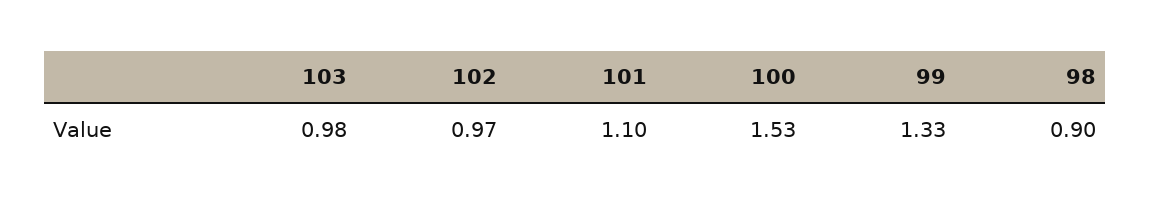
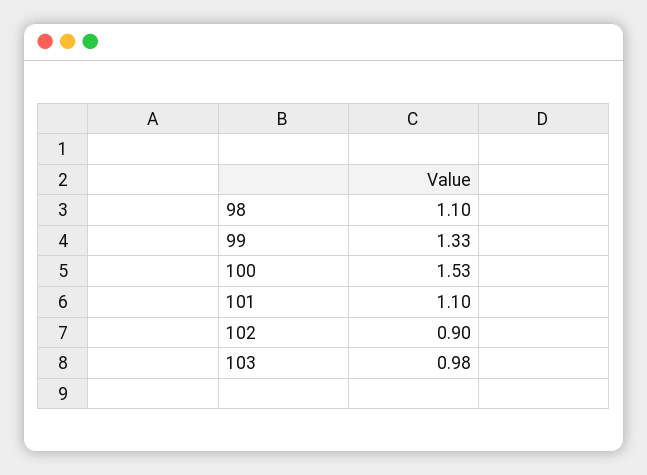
  {
    "103": 0.98,
-   "102": 0.97,
+   "102": 0.9,
    "101": 1.1,
    "100": 1.53,
    "99": 1.33,
-   "98": 0.9
+   "98": 1.1
  }

